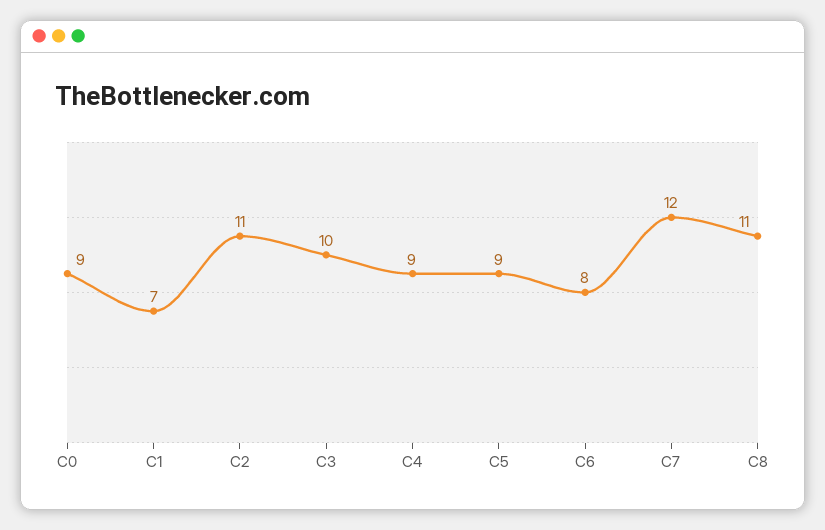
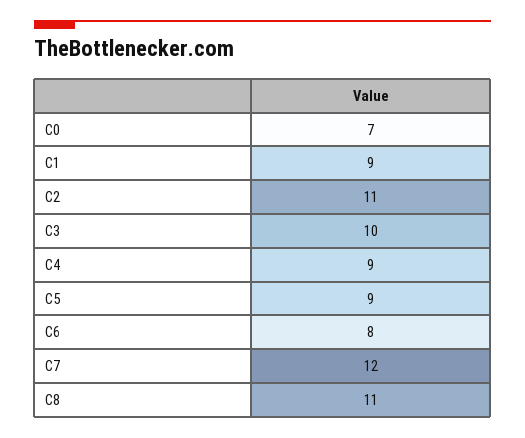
  {
-   "C0": 9,
+   "C0": 7,
-   "C1": 7,
+   "C1": 9,
    "C2": 11,
    "C3": 10,
    "C4": 9,
    "C5": 9,
    "C6": 8,
    "C7": 12,
    "C8": 11
  }

